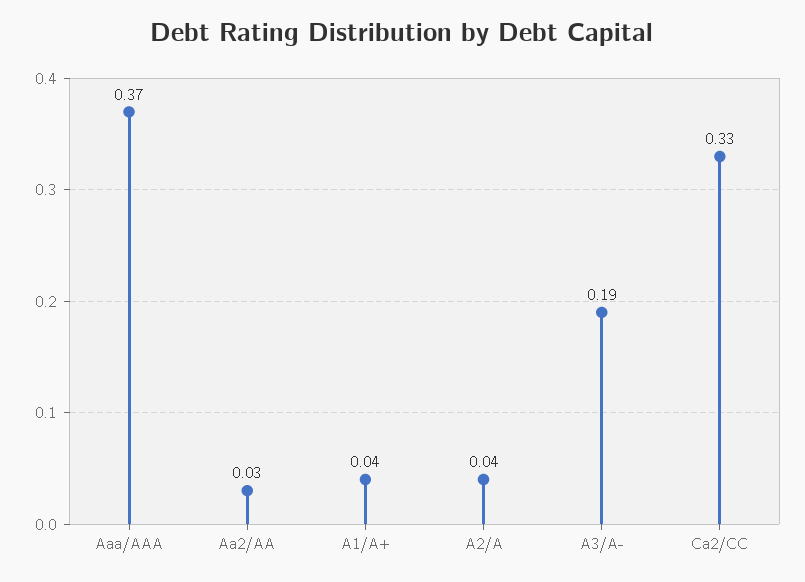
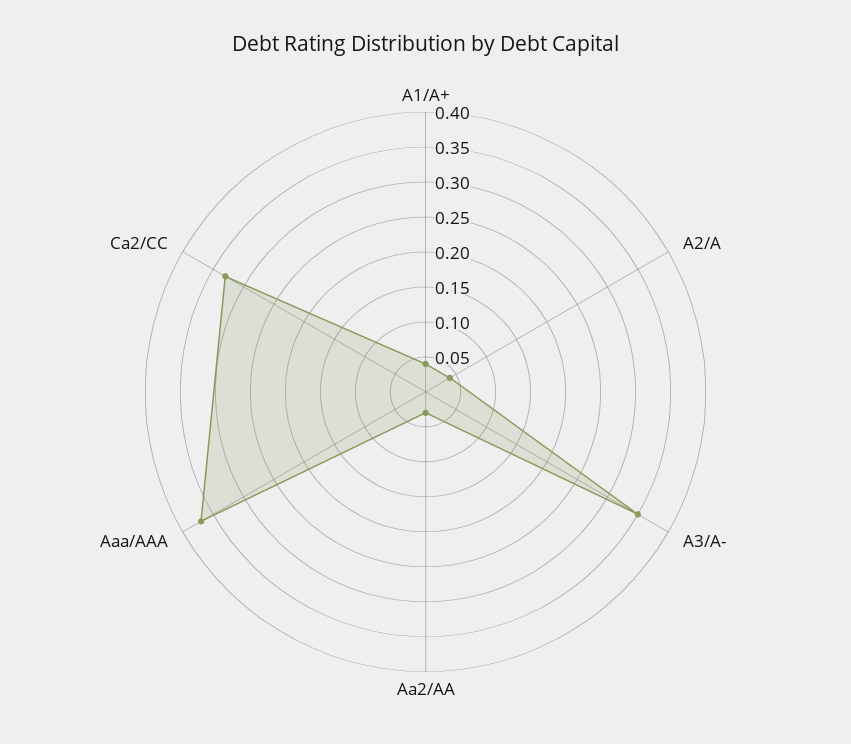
  {
    "Aaa/AAA": 0.37,
    "Aa2/AA": 0.03,
    "A1/A+": 0.04,
    "A2/A": 0.04,
-   "A3/A-": 0.19,
+   "A3/A-": 0.35,
    "Ca2/CC": 0.33
  }

